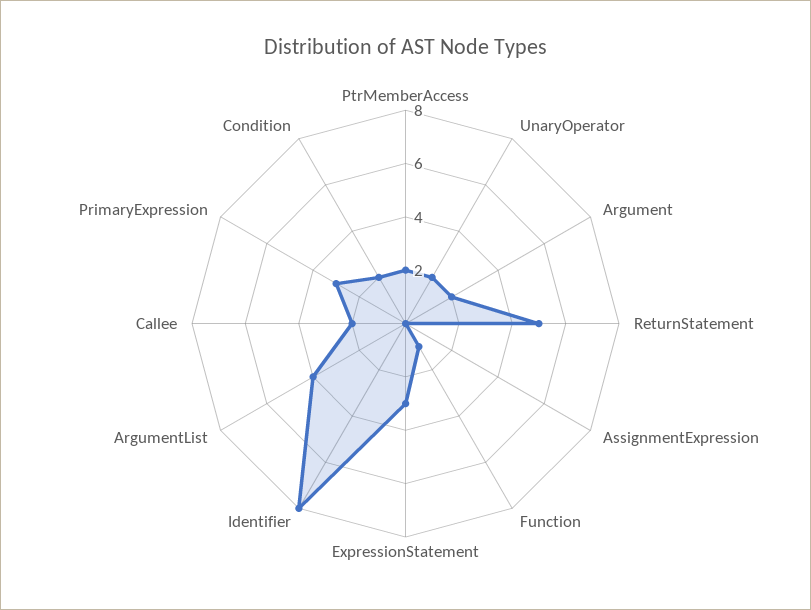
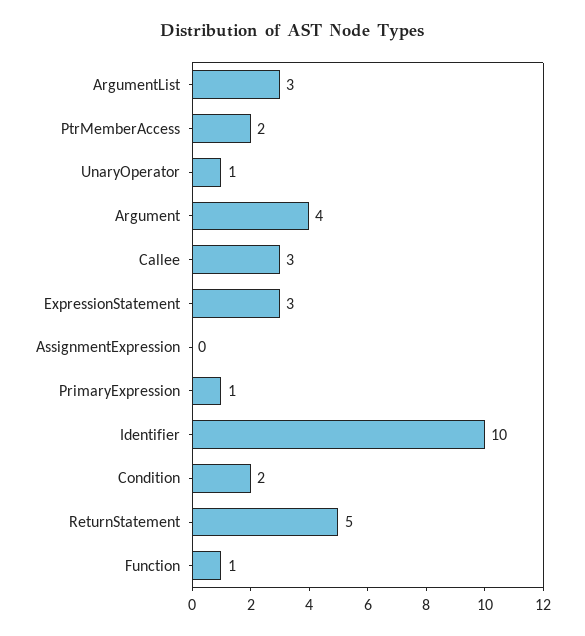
  {
    "PtrMemberAccess": 2,
-   "UnaryOperator": 2,
+   "UnaryOperator": 1,
-   "Argument": 2,
+   "Argument": 4,
    "ReturnStatement": 5,
    "AssignmentExpression": 0,
    "Function": 1,
    "ExpressionStatement": 3,
-   "Identifier": 8,
+   "Identifier": 10,
-   "ArgumentList": 4,
+   "ArgumentList": 3,
-   "Callee": 2,
+   "Callee": 3,
-   "PrimaryExpression": 3,
+   "PrimaryExpression": 1,
    "Condition": 2
  }

